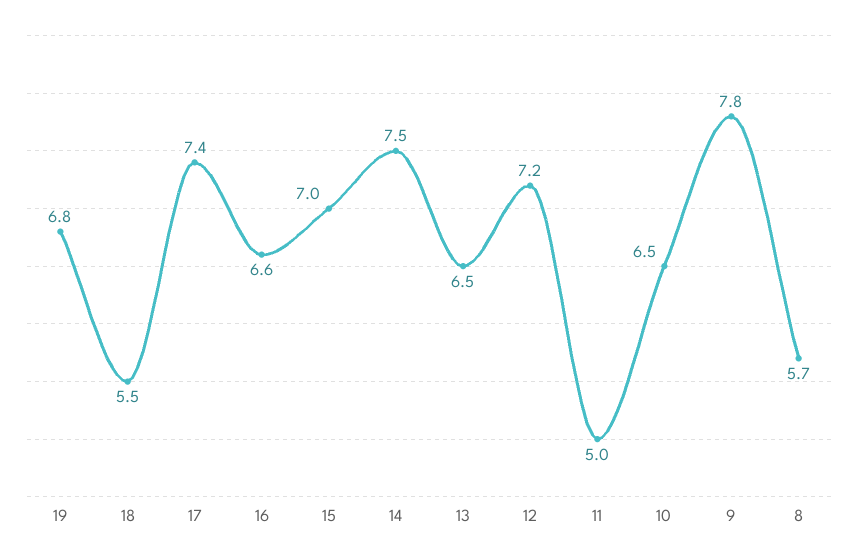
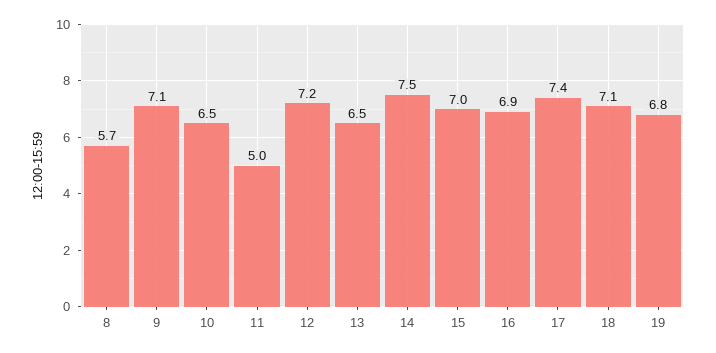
  {
    "19": 6.8,
-   "18": 5.5,
+   "18": 7.1,
    "17": 7.4,
-   "16": 6.6,
+   "16": 6.9,
    "15": 7,
    "14": 7.5,
    "13": 6.5,
    "12": 7.2,
    "11": 5,
    "10": 6.5,
-   "9": 7.8,
+   "9": 7.1,
    "8": 5.7
  }

